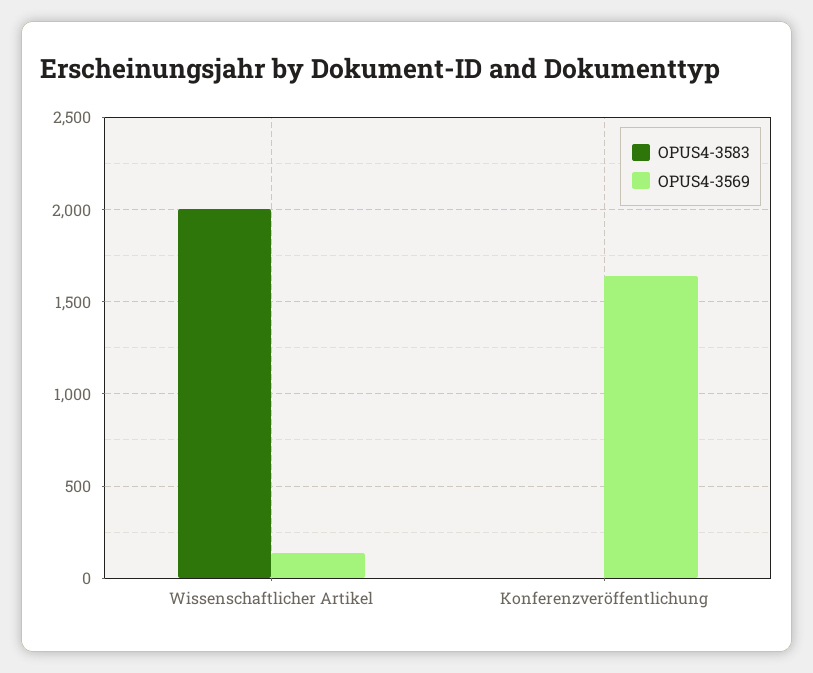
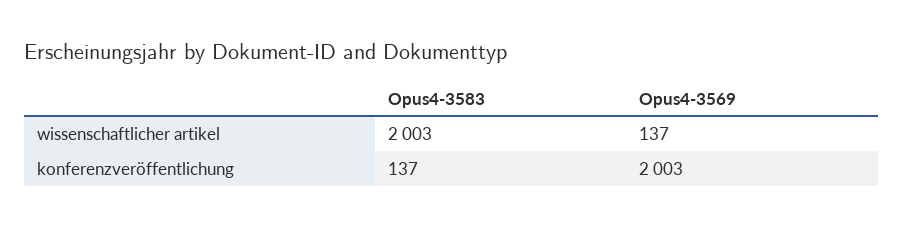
  {
    "OPUS4-3583": {
      "Wissenschaftlicher Artikel": 2003,
-     "Konferenzveröffentlichung": 0
+     "Konferenzveröffentlichung": 137
    },
    "OPUS4-3569": {
      "Wissenschaftlicher Artikel": 137,
-     "Konferenzveröffentlichung": 1650
+     "Konferenzveröffentlichung": 2003
    }
  }

